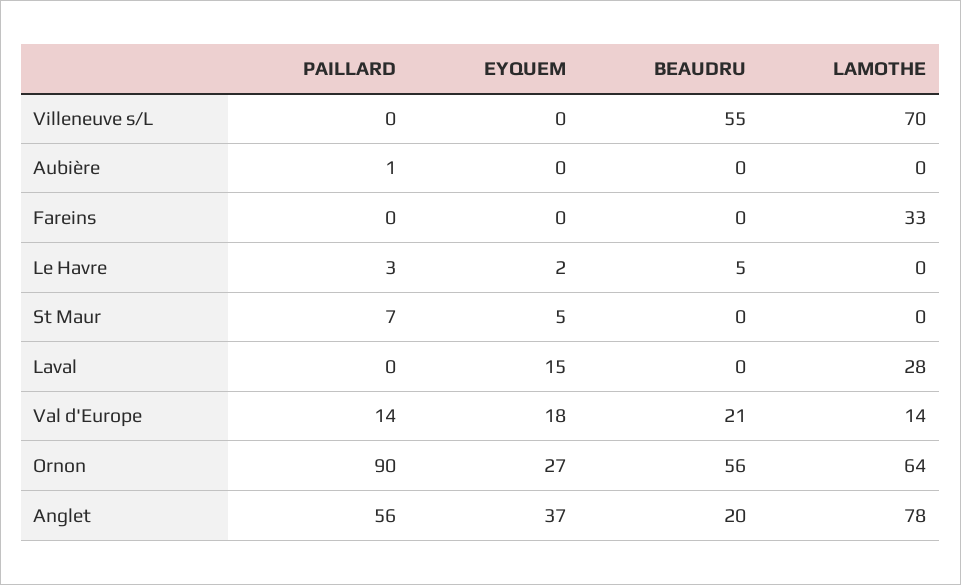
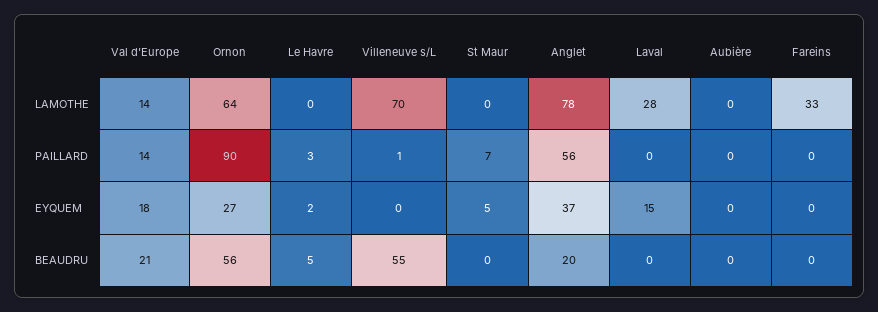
  {
    "PAILLARD": {
-     "Villeneuve s/L": 0,
+     "Villeneuve s/L": 1,
-     "Aubière": 1,
+     "Aubière": 0,
      "Fareins": 0,
      "Le Havre": 3,
      "St Maur": 7,
      "Laval": 0,
      "Val d'Europe": 14,
      "Ornon": 90,
      "Anglet": 56
    },
    "EYQUEM": {
      "Villeneuve s/L": 0,
      "Aubière": 0,
      "Fareins": 0,
      "Le Havre": 2,
      "St Maur": 5,
      "Laval": 15,
      "Val d'Europe": 18,
      "Ornon": 27,
      "Anglet": 37
    },
    "BEAUDRU": {
      "Villeneuve s/L": 55,
      "Aubière": 0,
      "Fareins": 0,
      "Le Havre": 5,
      "St Maur": 0,
      "Laval": 0,
      "Val d'Europe": 21,
      "Ornon": 56,
      "Anglet": 20
    },
    "LAMOTHE": {
      "Villeneuve s/L": 70,
      "Aubière": 0,
      "Fareins": 33,
      "Le Havre": 0,
      "St Maur": 0,
      "Laval": 28,
      "Val d'Europe": 14,
      "Ornon": 64,
      "Anglet": 78
    }
  }

